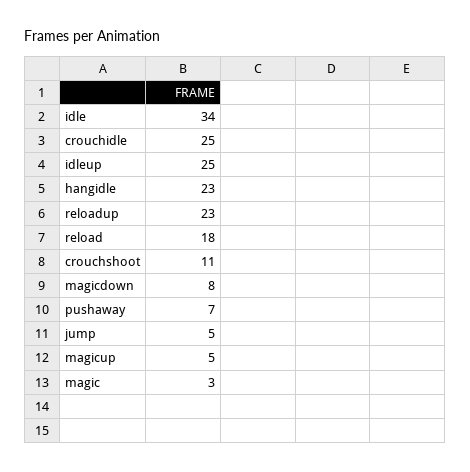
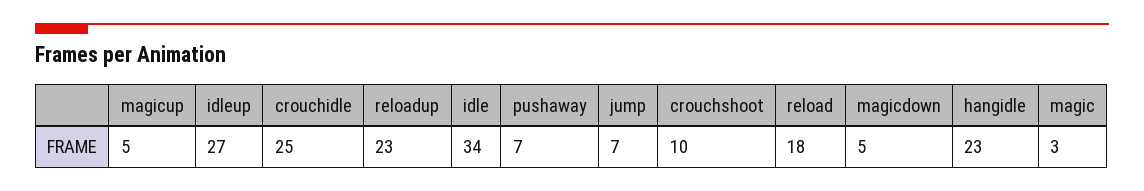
  {
    "idle": 34,
    "crouchidle": 25,
-   "idleup": 25,
+   "idleup": 27,
    "hangidle": 23,
    "reloadup": 23,
    "reload": 18,
-   "crouchshoot": 11,
+   "crouchshoot": 10,
-   "magicdown": 8,
+   "magicdown": 5,
    "pushaway": 7,
-   "jump": 5,
+   "jump": 7,
    "magicup": 5,
    "magic": 3
  }

